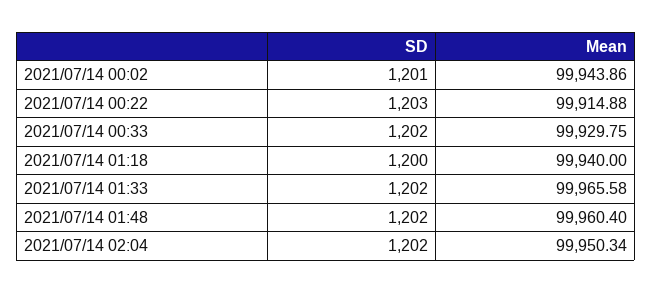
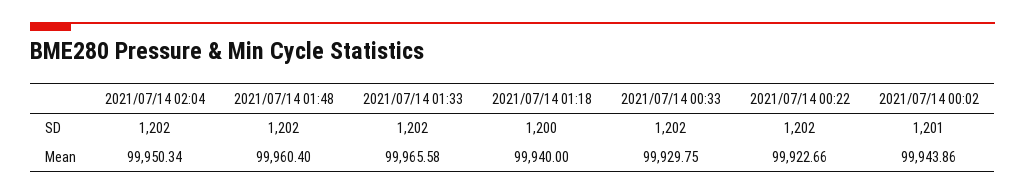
  {
    "SD": {
      "2021/07/14 00:02": 1201,
-     "2021/07/14 00:22": 1203,
+     "2021/07/14 00:22": 1202,
      "2021/07/14 00:33": 1202,
      "2021/07/14 01:18": 1200,
      "2021/07/14 01:33": 1202,
      "2021/07/14 01:48": 1202,
      "2021/07/14 02:04": 1202
    },
    "Mean": {
      "2021/07/14 00:02": 99943.86,
-     "2021/07/14 00:22": 99914.88,
+     "2021/07/14 00:22": 99922.66,
      "2021/07/14 00:33": 99929.75,
      "2021/07/14 01:18": 99940,
      "2021/07/14 01:33": 99965.58,
      "2021/07/14 01:48": 99960.4,
      "2021/07/14 02:04": 99950.34
    }
  }

